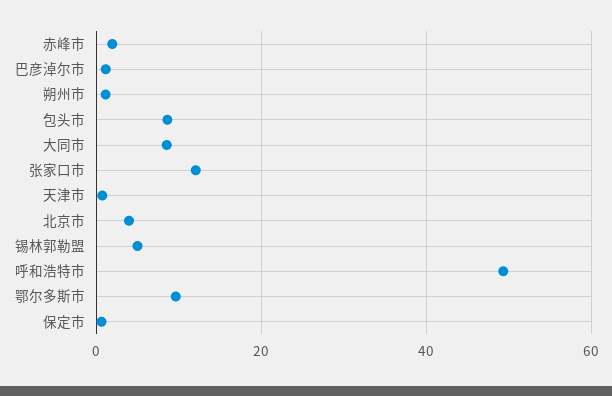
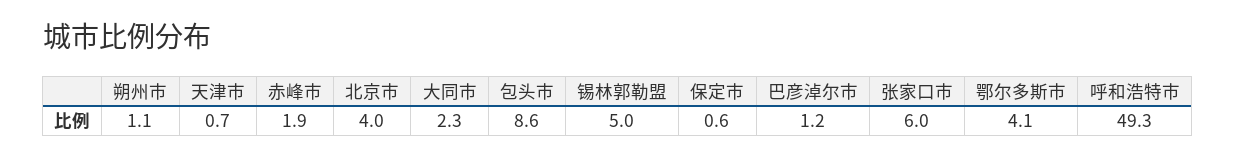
  {
    "赤峰市": 1.9,
    "巴彦淖尔市": 1.2,
    "朔州市": 1.1,
    "包头市": 8.6,
-   "大同市": 8,
+   "大同市": 2.3,
-   "张家口市": 12,
+   "张家口市": 6,
    "天津市": 0.7,
    "北京市": 4,
    "锡林郭勒盟": 5,
    "呼和浩特市": 49.3,
-   "鄂尔多斯市": 10,
+   "鄂尔多斯市": 4.1,
    "保定市": 0.6
  }

